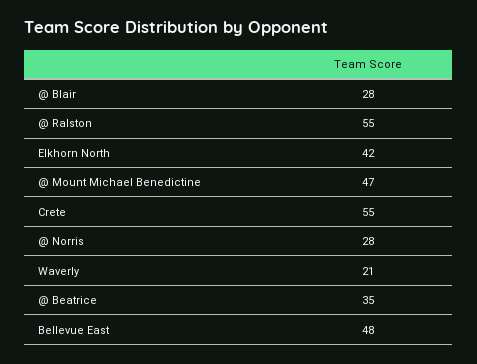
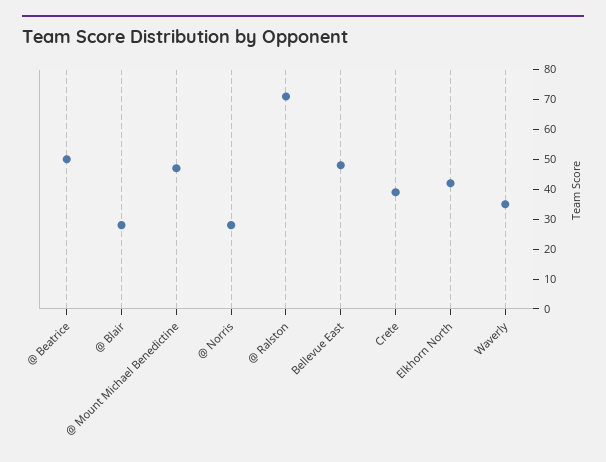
  {
    "@ Blair": 28,
-   "@ Ralston": 55,
+   "@ Ralston": 70,
    "Elkhorn North": 42,
    "@ Mount Michael Benedictine": 47,
-   "Crete": 55,
+   "Crete": 40,
    "@ Norris": 28,
-   "Waverly": 21,
+   "Waverly": 35,
-   "@ Beatrice": 35,
+   "@ Beatrice": 50,
    "Bellevue East": 48
  }

